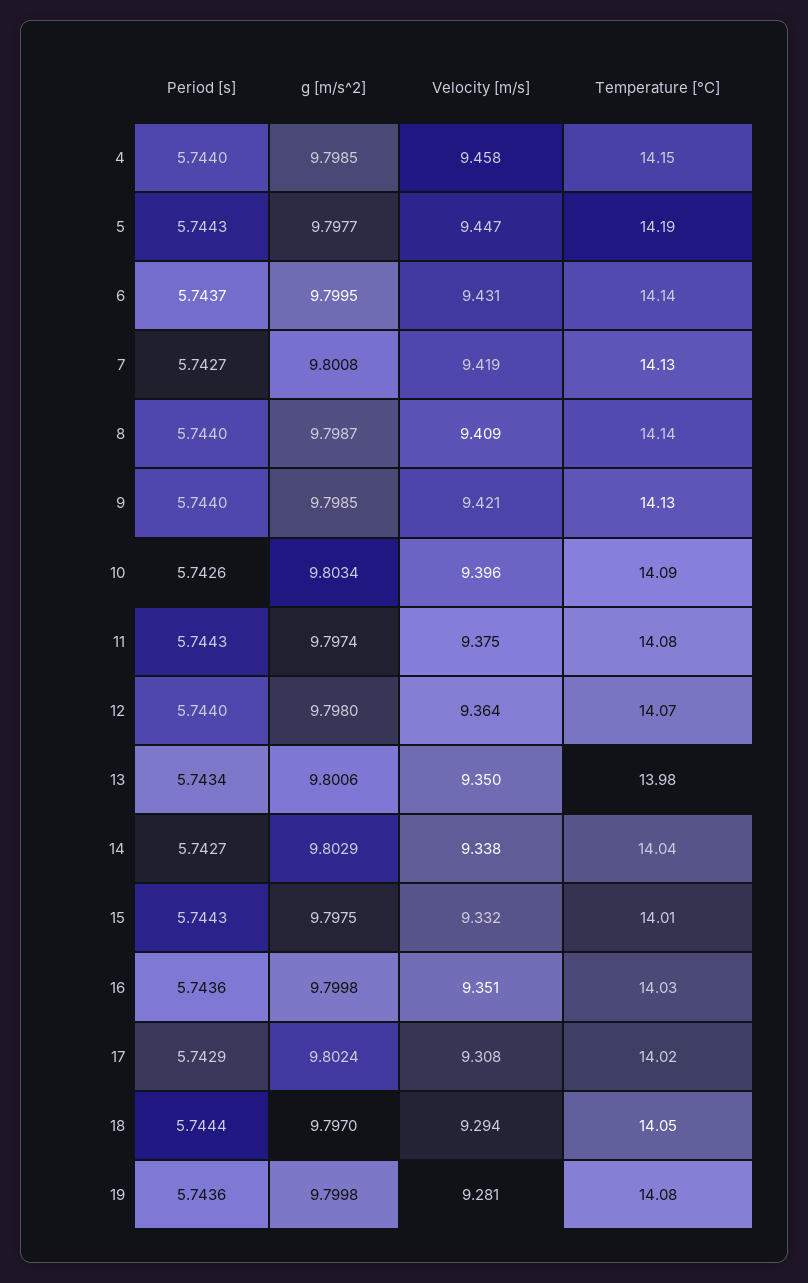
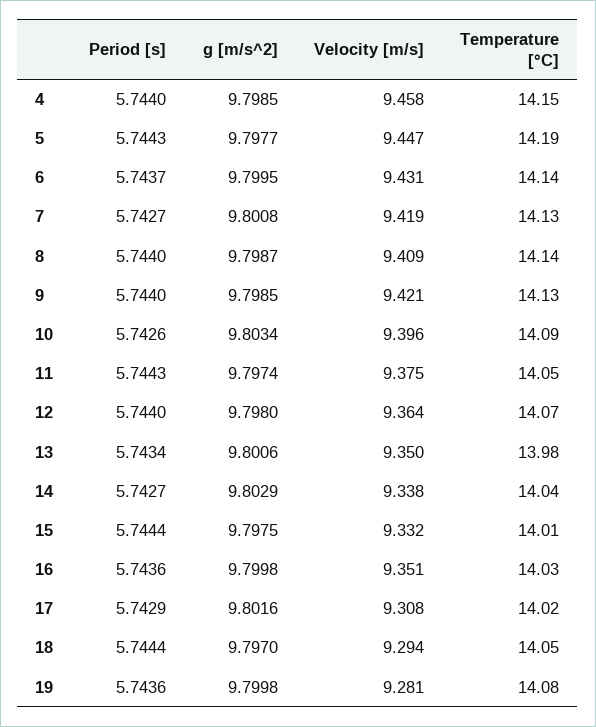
  {
    "Period [s]": {
      "4": 5.744,
      "5": 5.7443,
      "6": 5.7437,
      "7": 5.7427,
      "8": 5.744,
      "9": 5.744,
      "10": 5.7426,
      "11": 5.7443,
      "12": 5.744,
      "13": 5.7434,
      "14": 5.7427,
-     "15": 5.7443,
+     "15": 5.7444,
      "16": 5.7436,
      "17": 5.7429,
      "18": 5.7444,
      "19": 5.7436
    },
    "g [m/s^2]": {
      "4": 9.7985,
      "5": 9.7977,
      "6": 9.7995,
      "7": 9.8008,
      "8": 9.7987,
      "9": 9.7985,
      "10": 9.8034,
      "11": 9.7974,
      "12": 9.798,
      "13": 9.8006,
      "14": 9.8029,
      "15": 9.7975,
      "16": 9.7998,
-     "17": 9.8024,
+     "17": 9.8016,
      "18": 9.797,
      "19": 9.7998
    },
    "Velocity [m/s]": {
      "4": 9.458,
      "5": 9.447,
      "6": 9.431,
      "7": 9.419,
      "8": 9.409,
      "9": 9.421,
      "10": 9.396,
      "11": 9.375,
      "12": 9.364,
      "13": 9.35,
      "14": 9.338,
      "15": 9.332,
      "16": 9.351,
      "17": 9.308,
      "18": 9.294,
      "19": 9.281
    },
    "Temperature [°C]": {
      "4": 14.15,
      "5": 14.19,
      "6": 14.14,
      "7": 14.13,
      "8": 14.14,
      "9": 14.13,
      "10": 14.09,
-     "11": 14.08,
+     "11": 14.05,
      "12": 14.07,
      "13": 13.98,
      "14": 14.04,
      "15": 14.01,
      "16": 14.03,
      "17": 14.02,
      "18": 14.05,
      "19": 14.08
    }
  }

